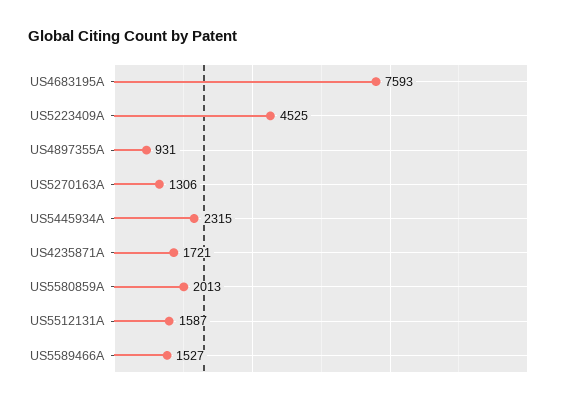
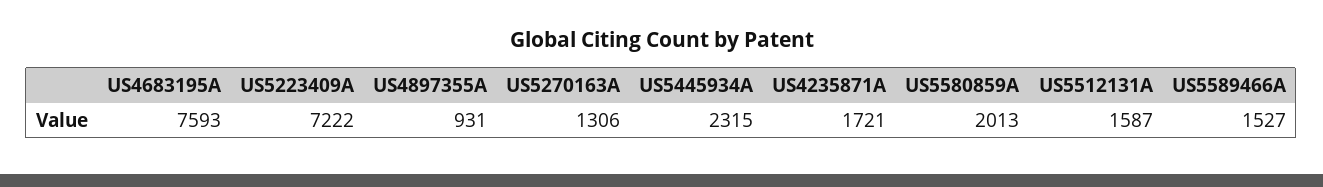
  {
    "US4683195A": 7593,
-   "US5223409A": 4525,
+   "US5223409A": 7222,
    "US4897355A": 931,
    "US5270163A": 1306,
    "US5445934A": 2315,
    "US4235871A": 1721,
    "US5580859A": 2013,
    "US5512131A": 1587,
    "US5589466A": 1527
  }

